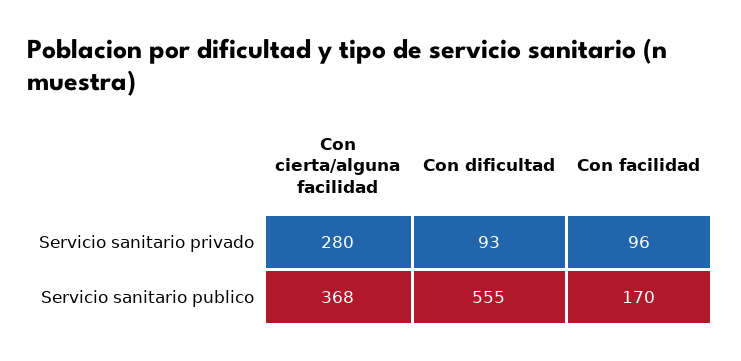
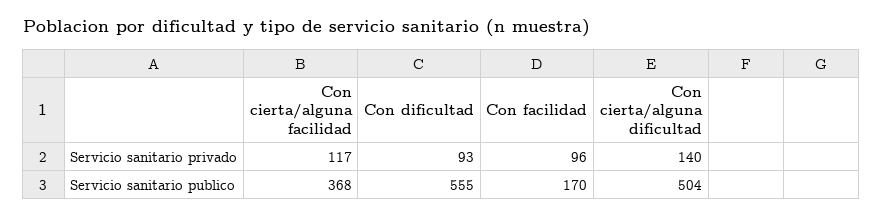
  {
    "Con cierta/alguna facilidad": {
-     "Servicio sanitario privado": 280,
+     "Servicio sanitario privado": 117,
      "Servicio sanitario publico": 368
    },
    "Con dificultad": {
      "Servicio sanitario privado": 93,
      "Servicio sanitario publico": 555
    },
    "Con facilidad": {
      "Servicio sanitario privado": 96,
      "Servicio sanitario publico": 170
-   }
+   },
+   "Con cierta/alguna dificultad": {
+     "Servicio sanitario privado": 140,
+     "Servicio sanitario publico": 504
+   }
  }

